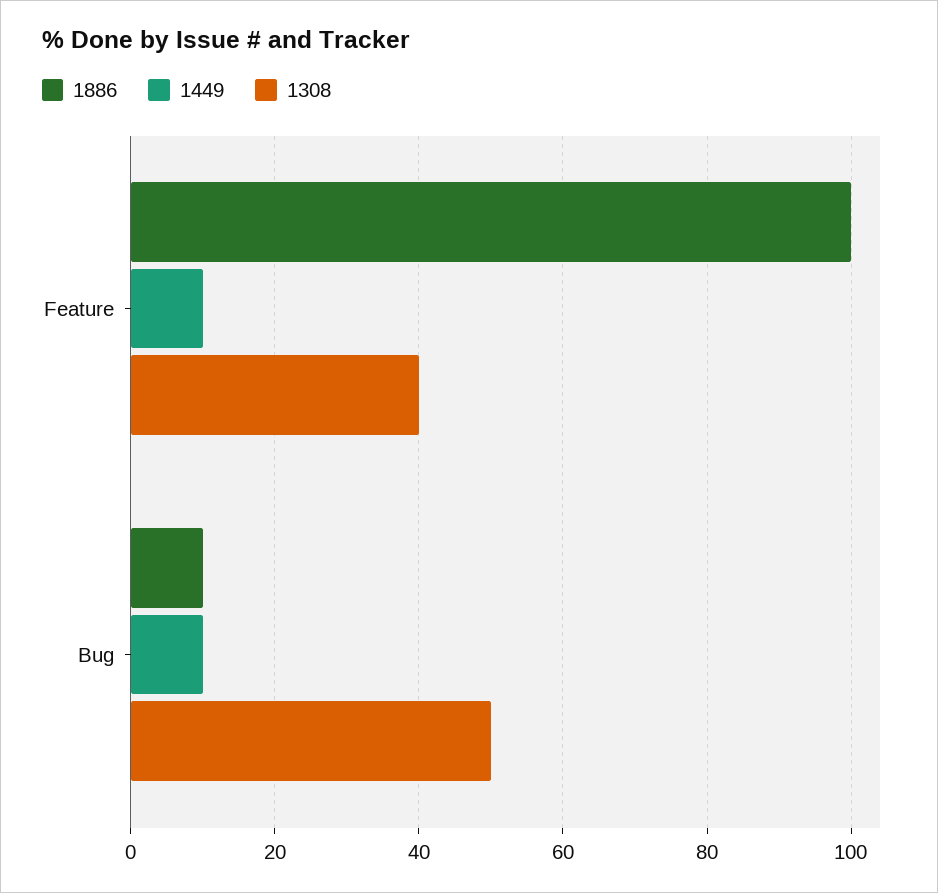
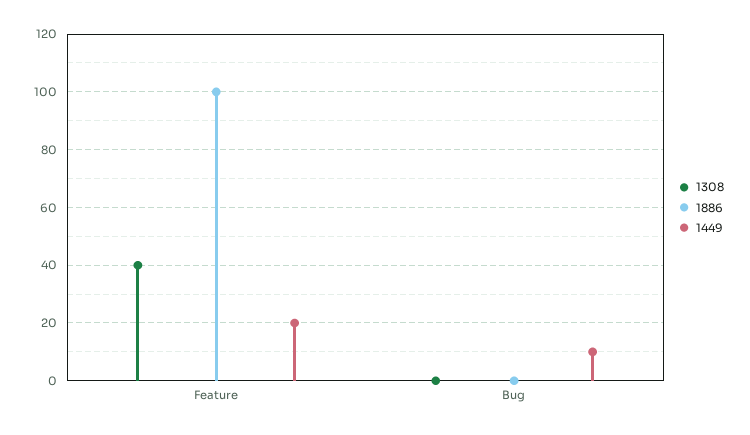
  {
    "1886": {
      "Feature": 100,
-     "Bug": 10
+     "Bug": 0
    },
    "1449": {
-     "Feature": 10,
+     "Feature": 20,
      "Bug": 10
    },
    "1308": {
      "Feature": 40,
-     "Bug": 50
+     "Bug": 0
    }
  }

